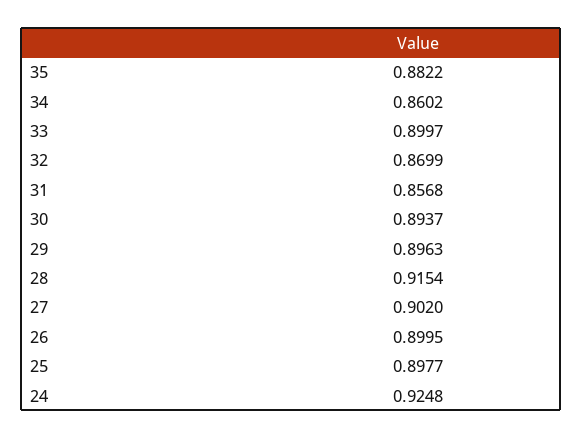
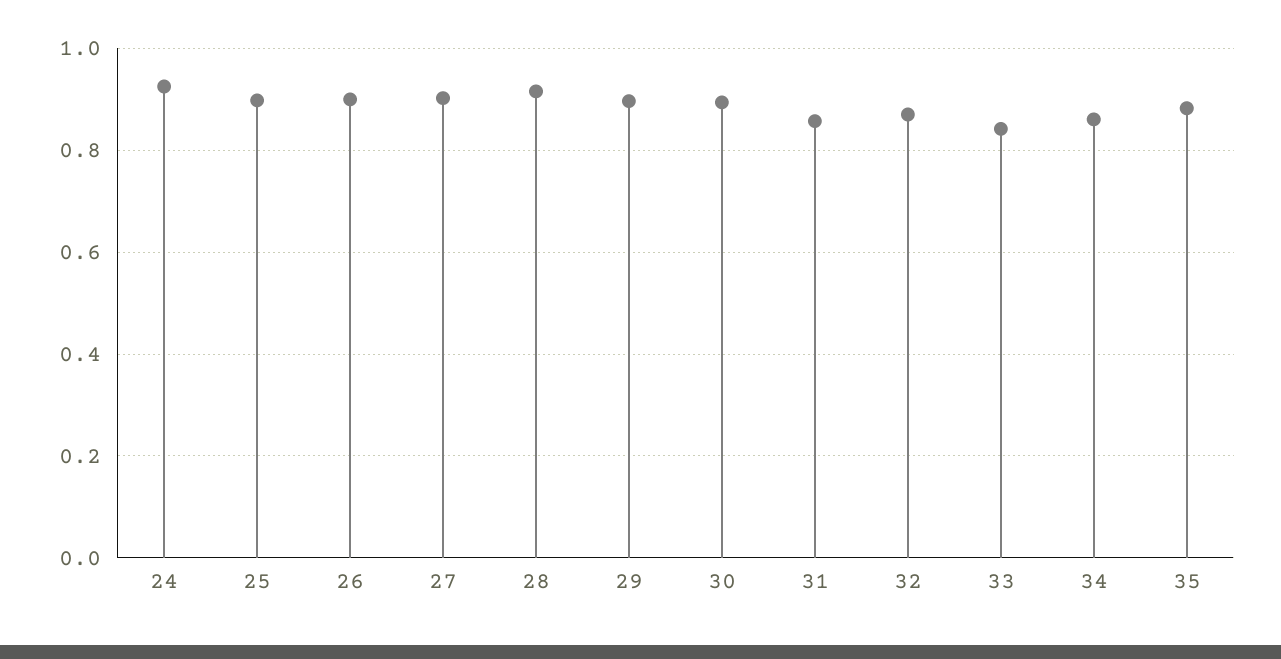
  {
    "35": 0.8822,
    "34": 0.8602,
-   "33": 0.8997,
+   "33": 0.84,
    "32": 0.8699,
    "31": 0.8568,
    "30": 0.8937,
    "29": 0.8963,
    "28": 0.9154,
    "27": 0.902,
    "26": 0.8995,
    "25": 0.8977,
    "24": 0.9248
  }

